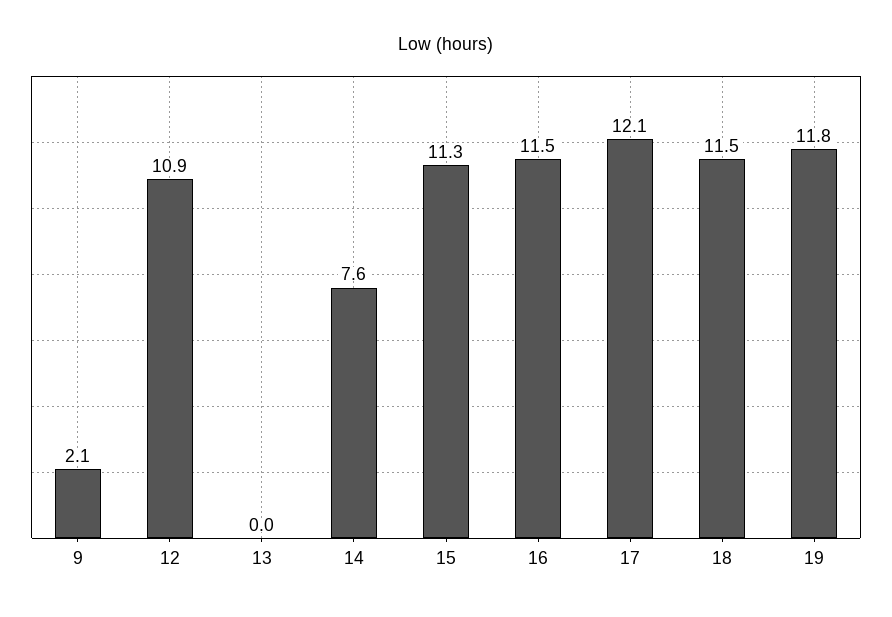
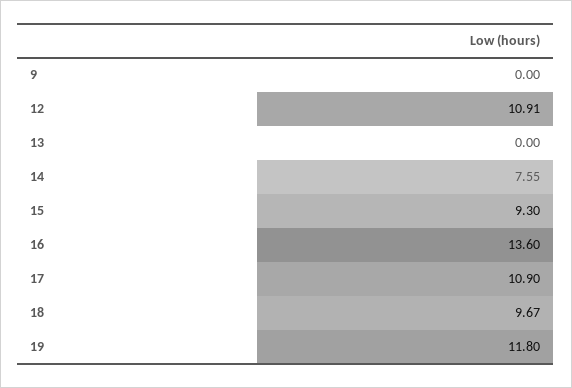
  {
-   "9": 2.1,
+   "9": 0,
    "12": 10.91,
    "13": 0,
    "14": 7.55,
-   "15": 11.3,
+   "15": 9.3,
-   "16": 11.5,
+   "16": 13.6,
-   "17": 12.1,
+   "17": 10.9,
-   "18": 11.5,
+   "18": 9.67,
    "19": 11.8
  }

